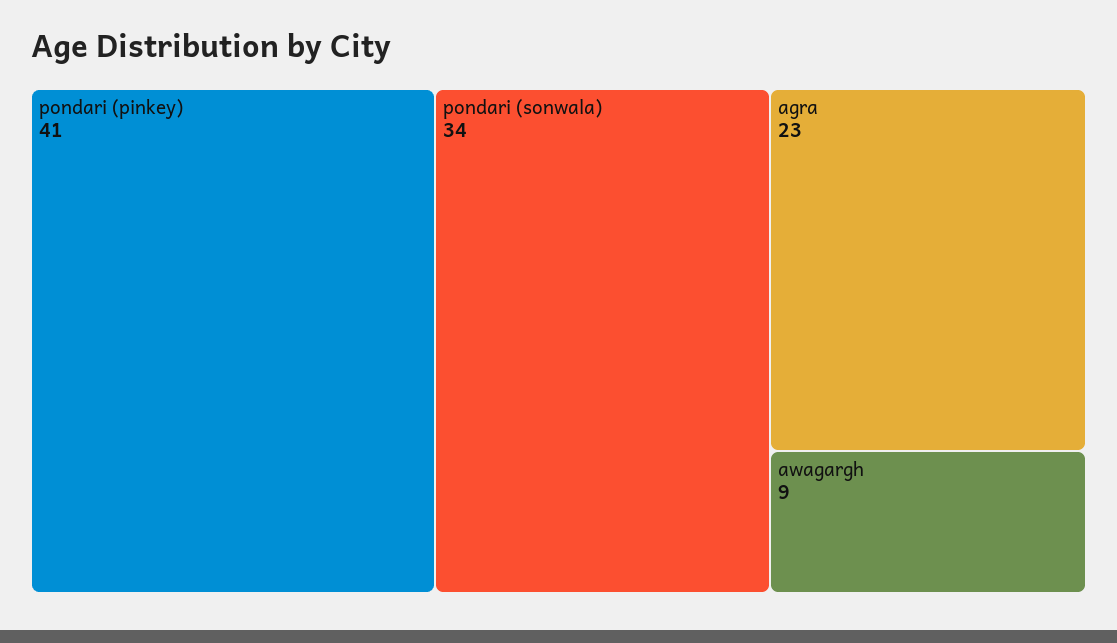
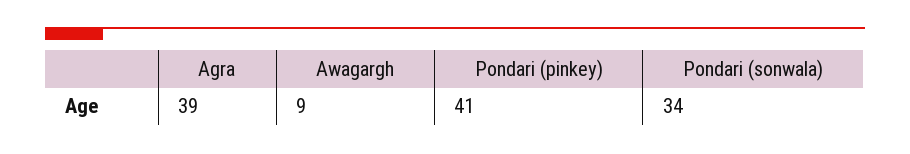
  {
    "pondari (pinkey)": 41,
    "pondari (sonwala)": 34,
-   "agra": 23,
+   "agra": 39,
    "awagargh": 9
  }

